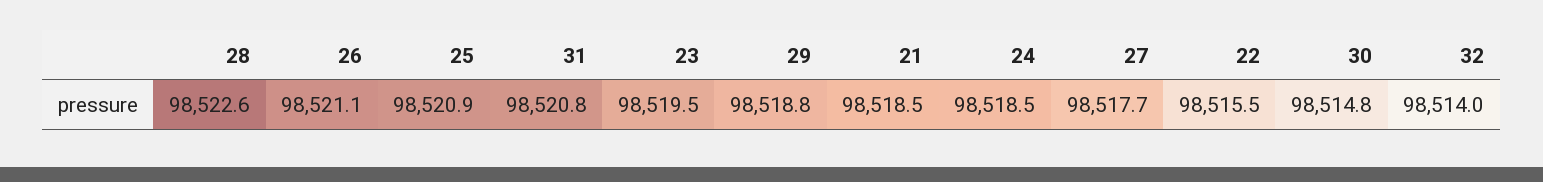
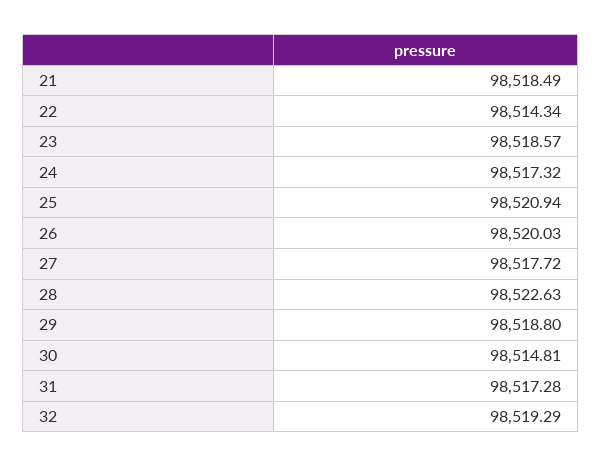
  {
    "28": 98522.63,
-   "26": 98521.1,
+   "26": 98520.03,
    "25": 98520.94,
-   "31": 98520.8,
+   "31": 98517.28,
-   "23": 98519.5,
+   "23": 98518.57,
    "29": 98518.8,
    "21": 98518.49,
-   "24": 98518.5,
+   "24": 98517.32,
    "27": 98517.72,
-   "22": 98515.5,
+   "22": 98514.34,
    "30": 98514.81,
-   "32": 98514
+   "32": 98519.29
  }

